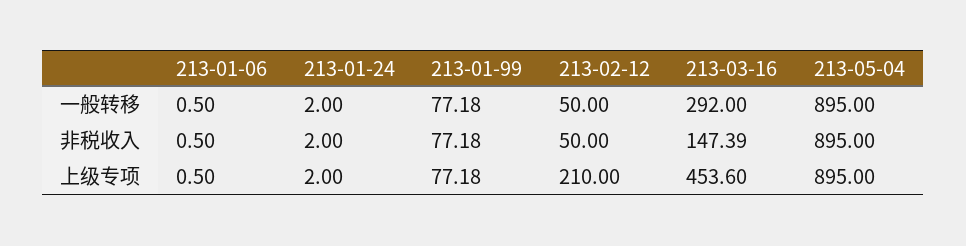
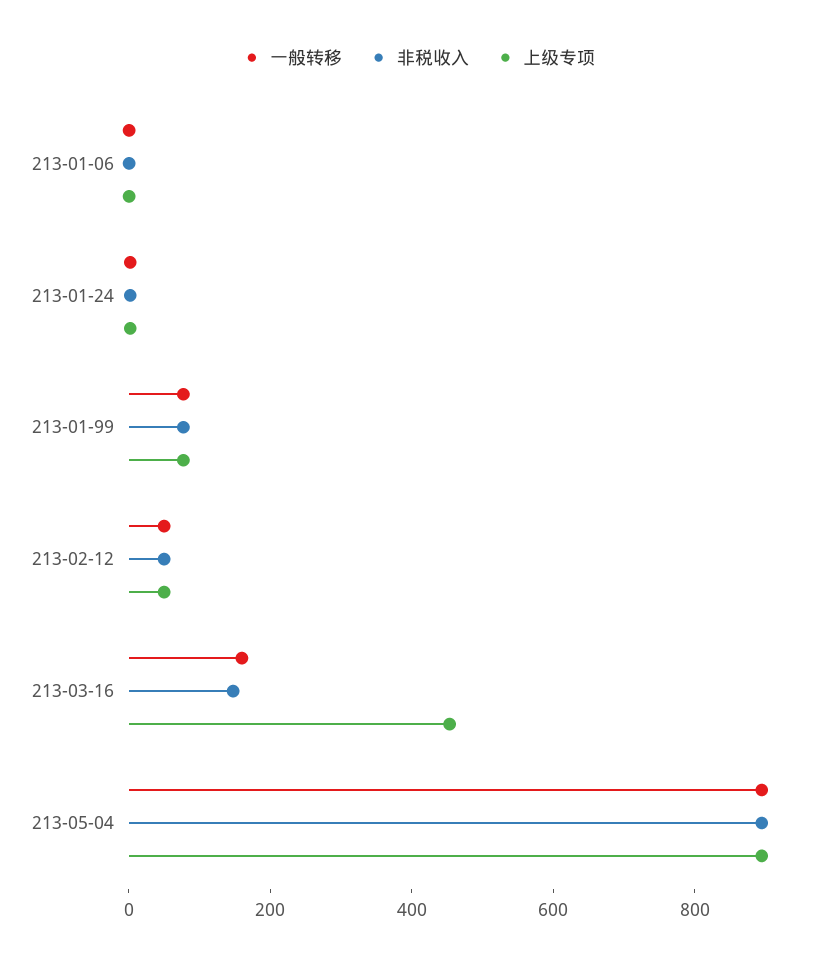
  {
    "一般转移": {
      "213-01-06": 0.5,
      "213-01-24": 2,
      "213-01-99": 77.18,
      "213-02-12": 50,
-     "213-03-16": 292,
+     "213-03-16": 150,
      "213-05-04": 895
    },
    "非税收入": {
      "213-01-06": 0.5,
      "213-01-24": 2,
      "213-01-99": 77.18,
      "213-02-12": 50,
      "213-03-16": 147.39,
      "213-05-04": 895
    },
    "上级专项": {
      "213-01-06": 0.5,
      "213-01-24": 2,
      "213-01-99": 77.18,
-     "213-02-12": 210,
+     "213-02-12": 50,
      "213-03-16": 453.6,
      "213-05-04": 895
    }
  }

